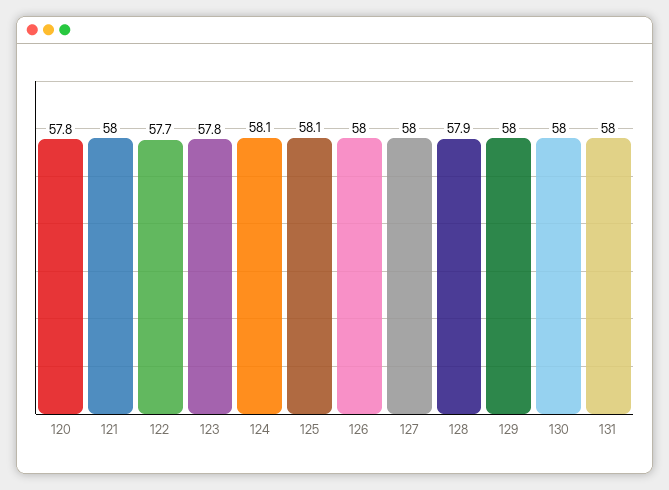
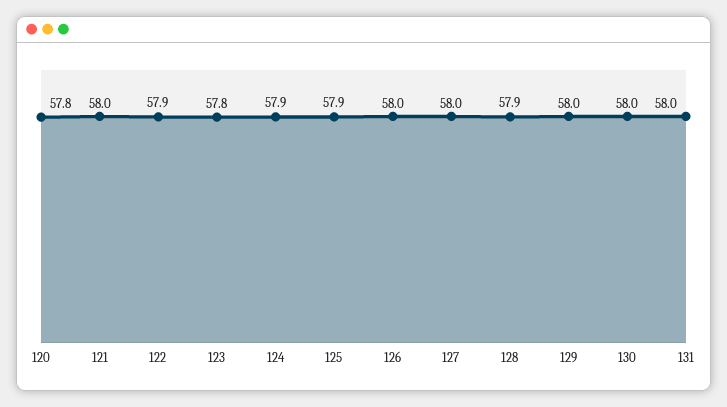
  {
    "120": 57.8,
    "121": 58,
-   "122": 57.7,
+   "122": 57.9,
    "123": 57.8,
-   "124": 58.1,
+   "124": 57.9,
-   "125": 58.1,
+   "125": 57.9,
    "126": 58,
    "127": 58,
    "128": 57.9,
    "129": 58,
    "130": 58,
    "131": 58
  }

